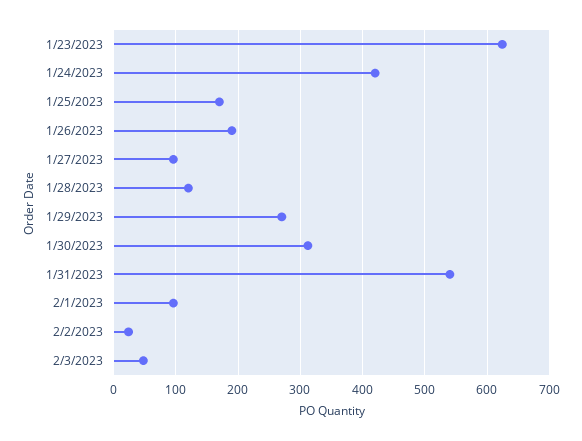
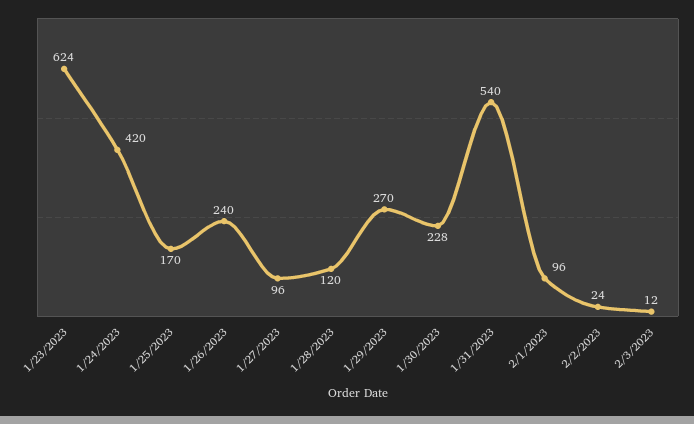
  {
    "1/23/2023": 624,
    "1/24/2023": 420,
    "1/25/2023": 170,
-   "1/26/2023": 190,
+   "1/26/2023": 240,
    "1/27/2023": 96,
    "1/28/2023": 120,
    "1/29/2023": 270,
-   "1/30/2023": 310,
+   "1/30/2023": 228,
    "1/31/2023": 540,
    "2/1/2023": 96,
    "2/2/2023": 24,
-   "2/3/2023": 50
+   "2/3/2023": 12
  }

